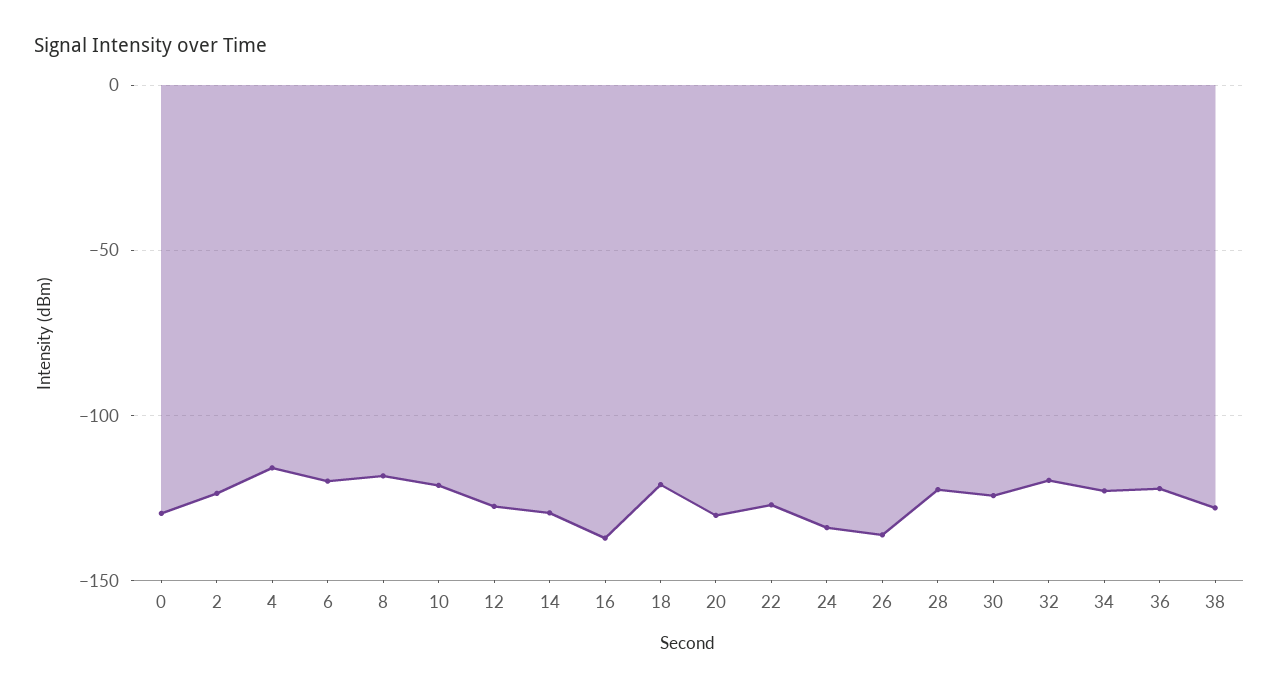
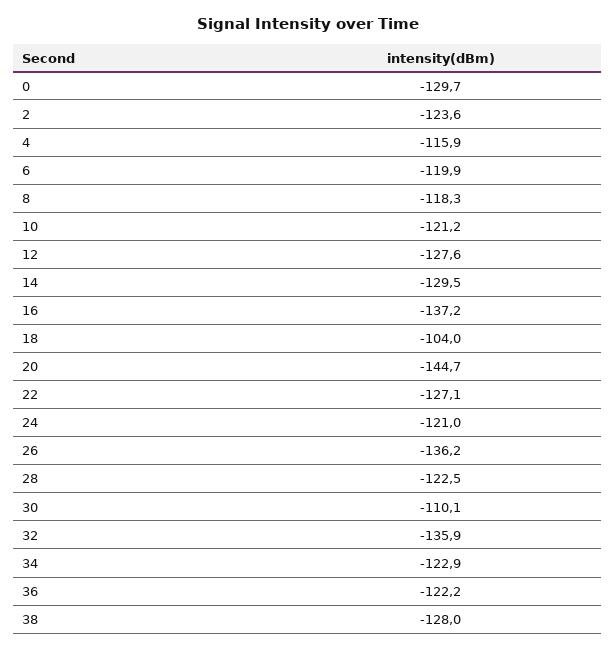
  {
    "0": -129.7,
    "2": -123.6,
    "4": -115.9,
    "6": -119.9,
    "8": -118.3,
    "10": -121.2,
    "12": -127.6,
    "14": -129.5,
    "16": -137.2,
-   "18": -120,
+   "18": -104,
-   "20": -130,
+   "20": -144.7,
    "22": -127.1,
-   "24": -135,
+   "24": -121,
    "26": -136.2,
    "28": -122.5,
-   "30": -125,
+   "30": -110.1,
-   "32": -120,
+   "32": -135.9,
    "34": -122.9,
    "36": -122.2,
    "38": -128
  }

